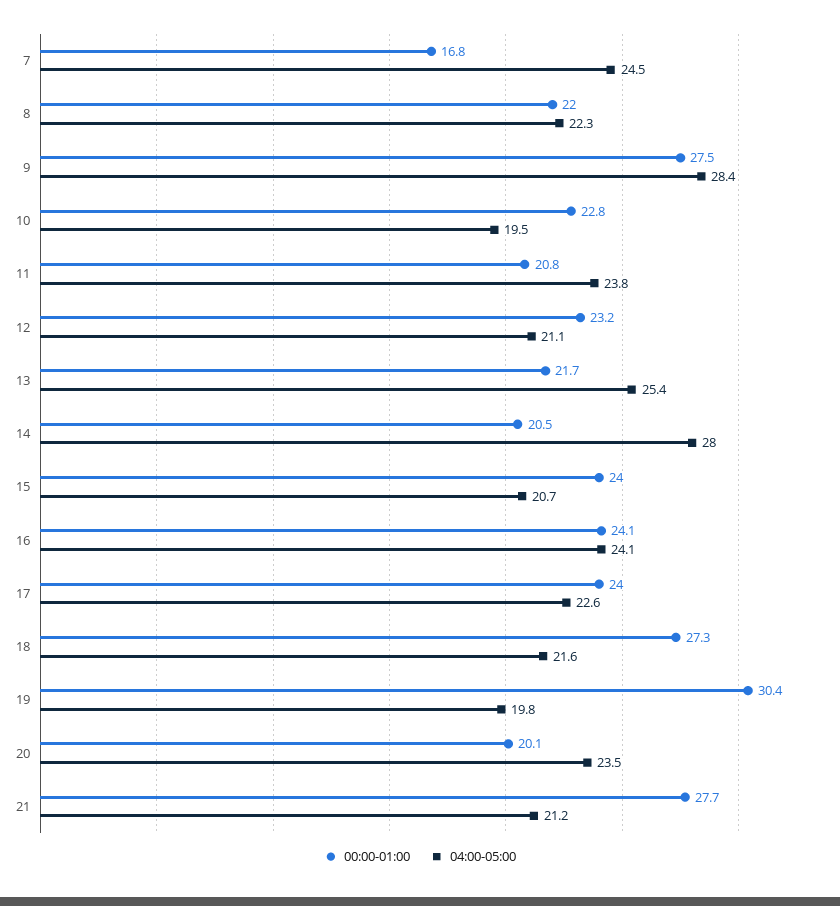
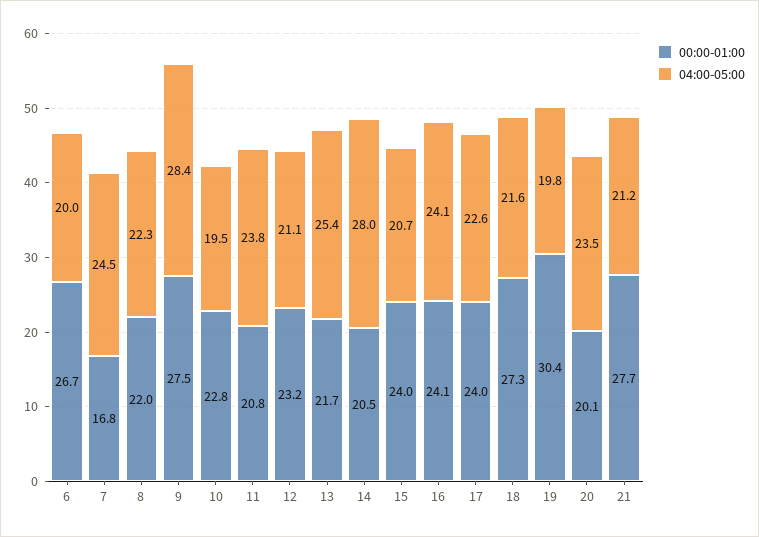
  {
    "00:00-01:00": {
      "7": 16.8,
      "8": 22,
      "9": 27.5,
      "10": 22.8,
      "11": 20.8,
      "12": 23.2,
      "13": 21.7,
      "14": 20.5,
      "15": 24,
      "16": 24.1,
      "17": 24,
      "18": 27.3,
      "19": 30.4,
      "20": 20.1,
-     "21": 27.7
+     "21": 27.7,
+     "6": 26.7
    },
    "04:00-05:00": {
      "7": 24.5,
      "8": 22.3,
      "9": 28.4,
      "10": 19.5,
      "11": 23.8,
      "12": 21.1,
      "13": 25.4,
      "14": 28,
      "15": 20.7,
      "16": 24.1,
      "17": 22.6,
      "18": 21.6,
      "19": 19.8,
      "20": 23.5,
-     "21": 21.2
+     "21": 21.2,
+     "6": 20
    }
  }

